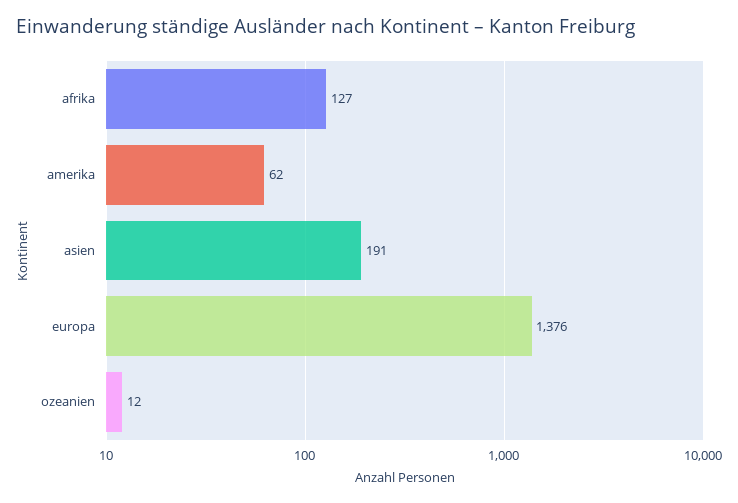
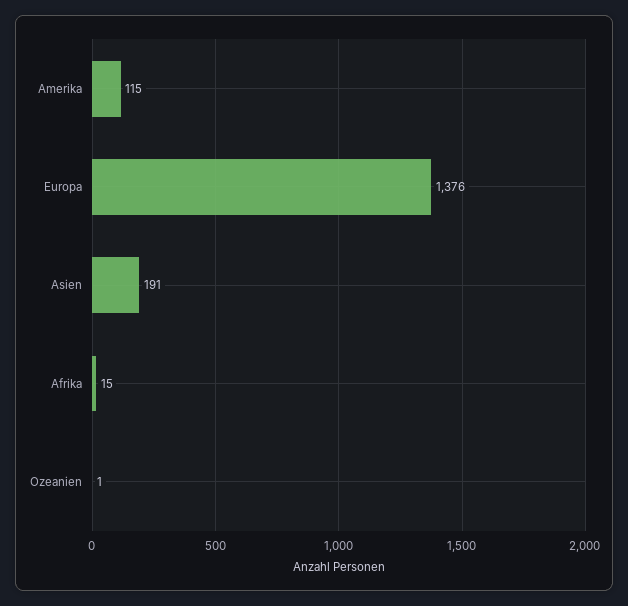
  {
-   "afrika": 127,
+   "afrika": 15,
-   "amerika": 62,
+   "amerika": 115,
    "asien": 191,
    "europa": 1376,
-   "ozeanien": 12
+   "ozeanien": 1
  }

